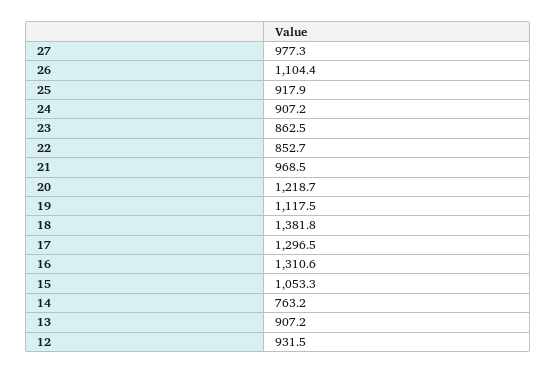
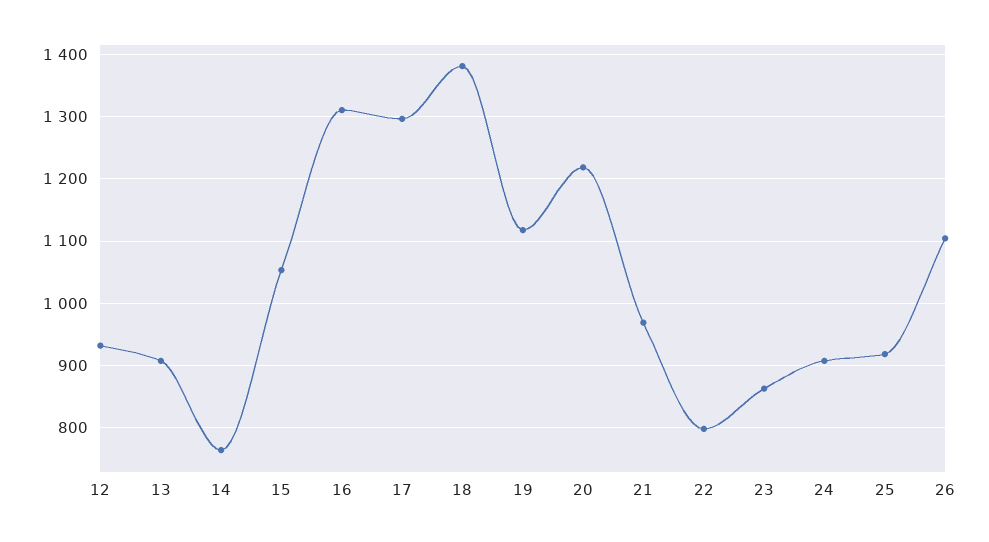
  {
-   "27": 977.3,
    "26": 1104.4,
    "25": 917.9,
    "24": 907.2,
    "23": 862.5,
-   "22": 852.7,
+   "22": 800,
    "21": 968.5,
    "20": 1218.7,
    "19": 1117.5,
    "18": 1381.8,
    "17": 1296.5,
    "16": 1310.6,
    "15": 1053.3,
    "14": 763.2,
    "13": 907.2,
    "12": 931.5
  }

